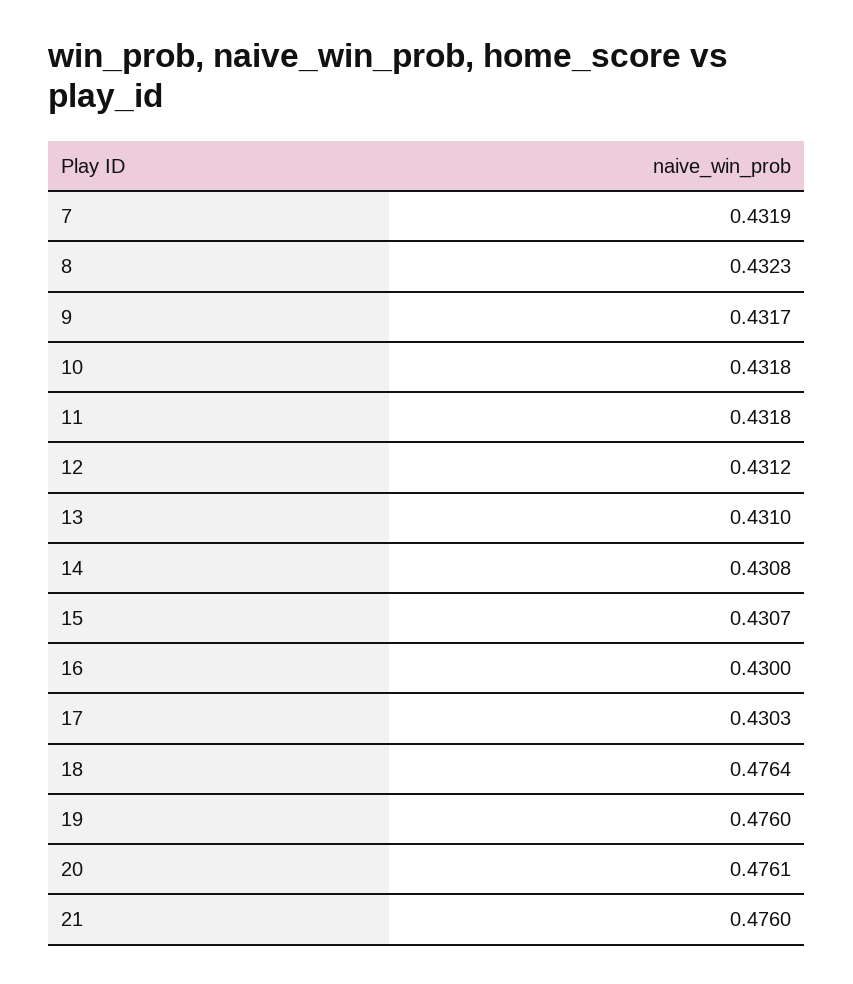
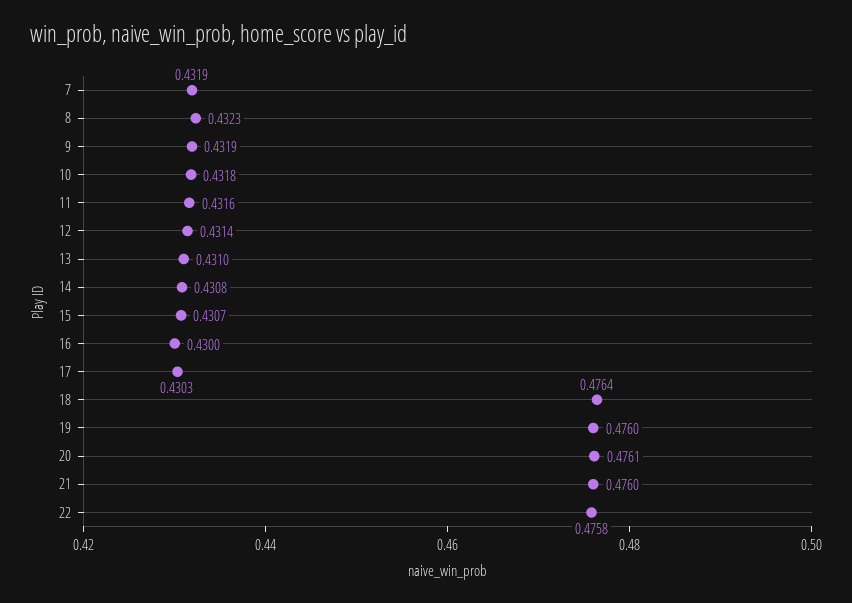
  {
    "7": 0.4319,
    "8": 0.4323,
-   "9": 0.4317,
+   "9": 0.4319,
    "10": 0.4318,
-   "11": 0.4318,
+   "11": 0.4316,
-   "12": 0.4312,
+   "12": 0.4314,
    "13": 0.431,
    "14": 0.4308,
    "15": 0.4307,
    "16": 0.43,
    "17": 0.4303,
    "18": 0.4764,
    "19": 0.476,
    "20": 0.4761,
-   "21": 0.476
+   "21": 0.476,
+   "22": 0.4758
  }

